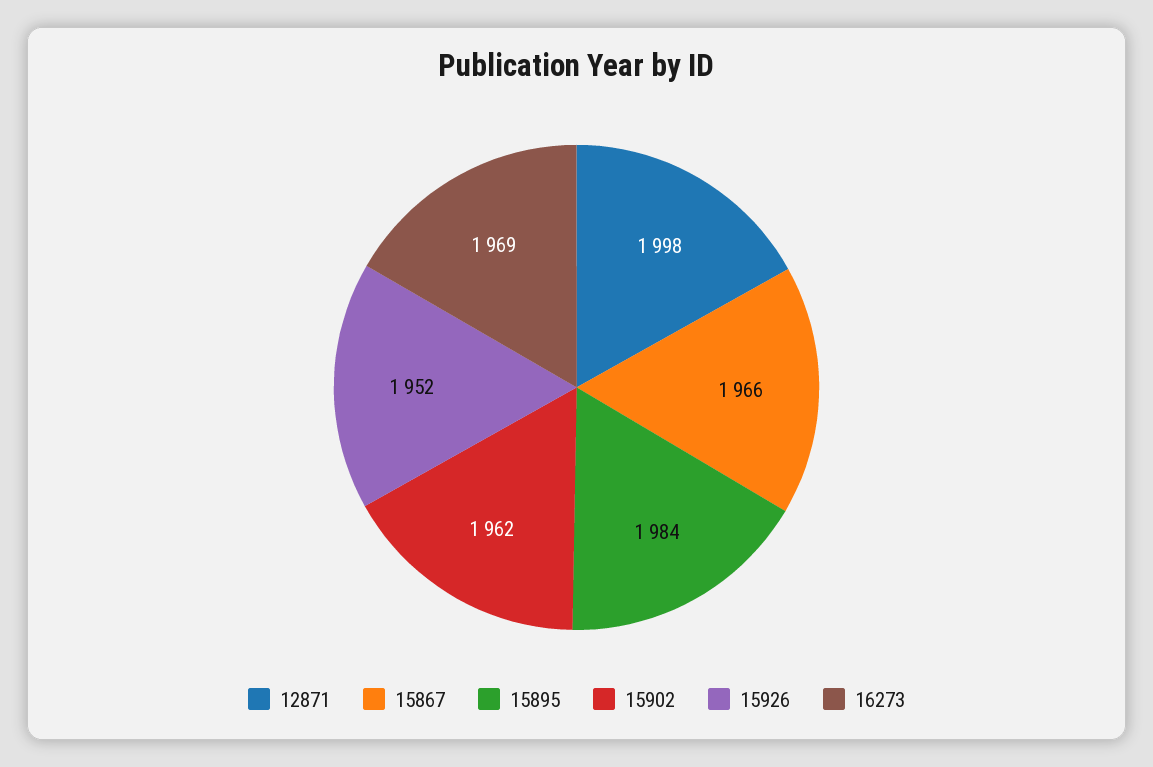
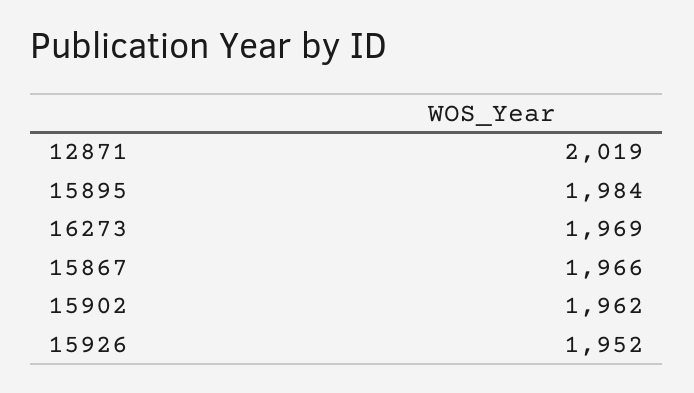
  {
-   "12871": 1998,
+   "12871": 2019,
    "15867": 1966,
    "15895": 1984,
    "15902": 1962,
    "15926": 1952,
    "16273": 1969
  }

